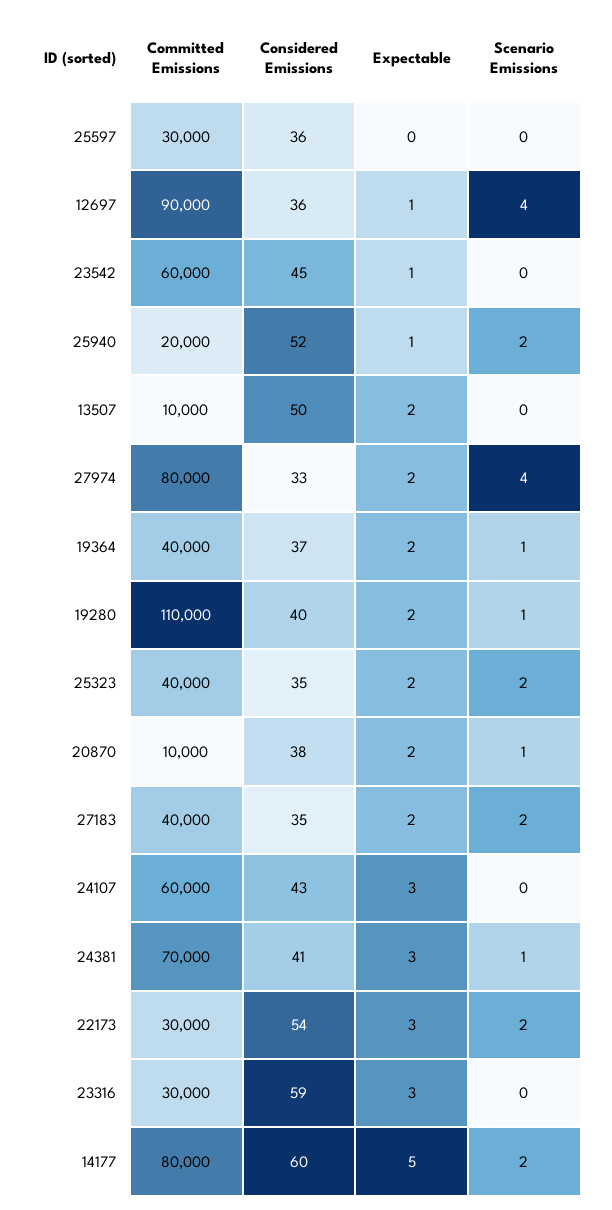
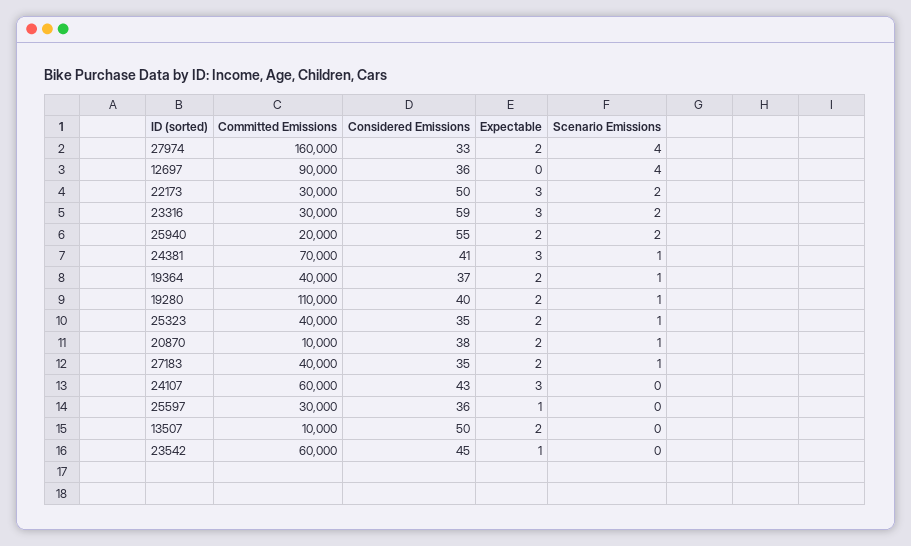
  {
    "Committed Emissions": {
      "25597": 30000,
      "12697": 90000,
      "23542": 60000,
      "25940": 20000,
      "13507": 10000,
-     "27974": 80000,
+     "27974": 160000,
      "19364": 40000,
      "19280": 110000,
      "25323": 40000,
      "20870": 10000,
      "27183": 40000,
      "24107": 60000,
      "24381": 70000,
      "22173": 30000,
-     "23316": 30000,
+     "23316": 30000
-     "14177": 80000
    },
    "Considered Emissions": {
      "25597": 36,
      "12697": 36,
      "23542": 45,
-     "25940": 52,
+     "25940": 55,
      "13507": 50,
      "27974": 33,
      "19364": 37,
      "19280": 40,
      "25323": 35,
      "20870": 38,
      "27183": 35,
      "24107": 43,
      "24381": 41,
-     "22173": 54,
+     "22173": 50,
-     "23316": 59,
+     "23316": 59
-     "14177": 60
    },
    "Expectable": {
-     "25597": 0,
+     "25597": 1,
-     "12697": 1,
+     "12697": 0,
      "23542": 1,
-     "25940": 1,
+     "25940": 2,
      "13507": 2,
      "27974": 2,
      "19364": 2,
      "19280": 2,
      "25323": 2,
      "20870": 2,
      "27183": 2,
      "24107": 3,
      "24381": 3,
      "22173": 3,
-     "23316": 3,
+     "23316": 3
-     "14177": 5
    },
    "Scenario Emissions": {
      "25597": 0,
      "12697": 4,
      "23542": 0,
      "25940": 2,
      "13507": 0,
      "27974": 4,
      "19364": 1,
      "19280": 1,
-     "25323": 2,
+     "25323": 1,
      "20870": 1,
-     "27183": 2,
+     "27183": 1,
      "24107": 0,
      "24381": 1,
      "22173": 2,
-     "23316": 0,
+     "23316": 2
-     "14177": 2
    }
  }

